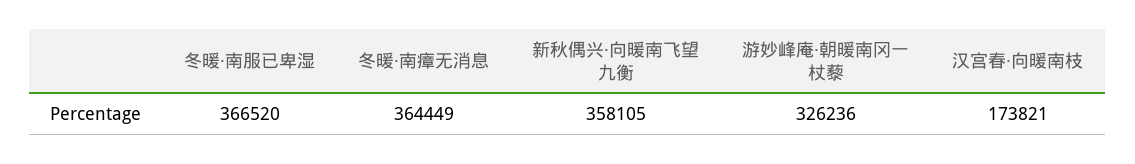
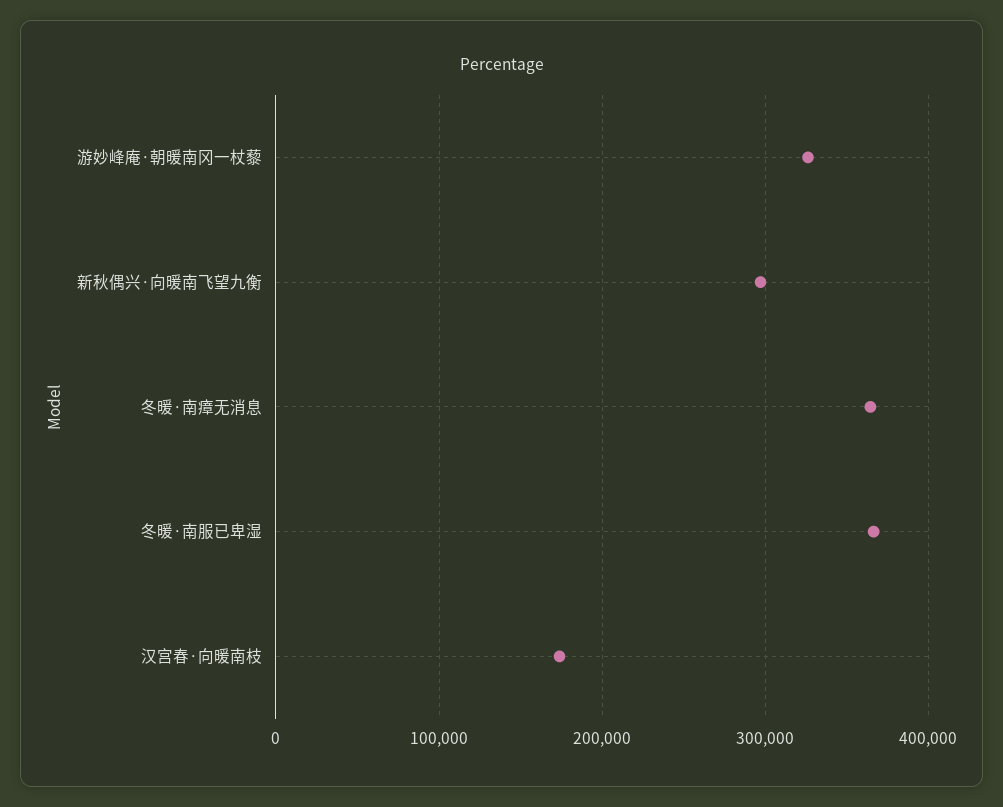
  {
    "冬暖·南服已卑湿": 366520,
    "冬暖·南瘴无消息": 364449,
-   "新秋偶兴·向暖南飞望九衡": 358105,
+   "新秋偶兴·向暖南飞望九衡": 300000,
    "游妙峰庵·朝暖南冈一杖藜": 326236,
    "汉宫春·向暖南枝": 173821
  }

